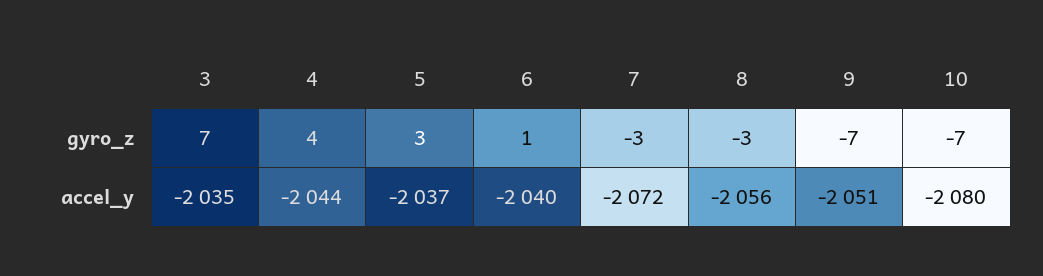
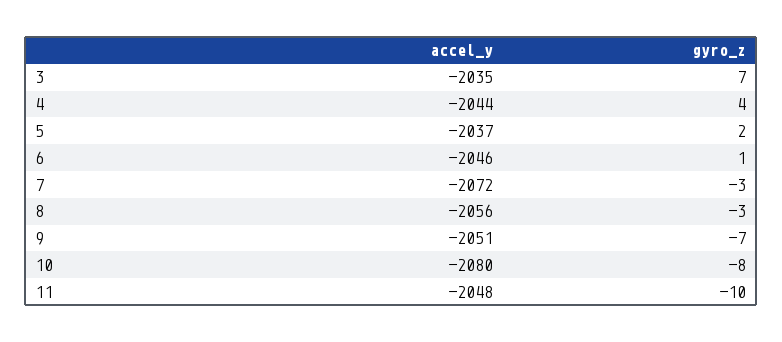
  {
    "3": {
      "gyro_z": 7,
      "accel_y": -2035
    },
    "4": {
      "gyro_z": 4,
      "accel_y": -2044
    },
    "5": {
-     "gyro_z": 3,
+     "gyro_z": 2,
      "accel_y": -2037
    },
    "6": {
      "gyro_z": 1,
-     "accel_y": -2040
+     "accel_y": -2046
    },
    "7": {
      "gyro_z": -3,
      "accel_y": -2072
    },
    "8": {
      "gyro_z": -3,
      "accel_y": -2056
    },
    "9": {
      "gyro_z": -7,
      "accel_y": -2051
    },
    "10": {
-     "gyro_z": -7,
+     "gyro_z": -8,
      "accel_y": -2080
-   }
+   },
+   "11": {
+     "accel_y": -2048,
+     "gyro_z": -10
+   }
  }

